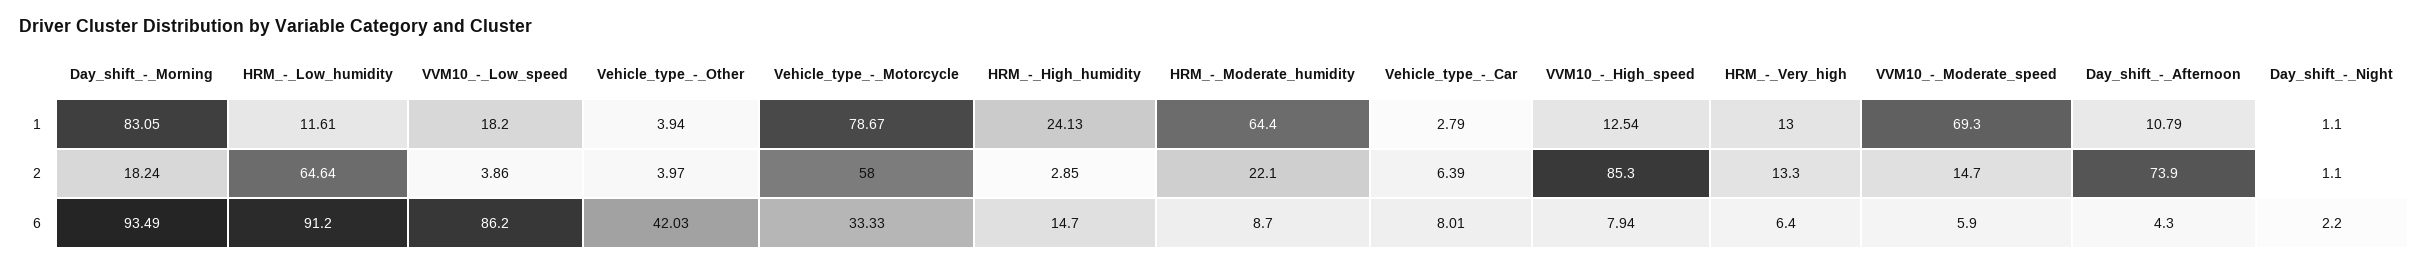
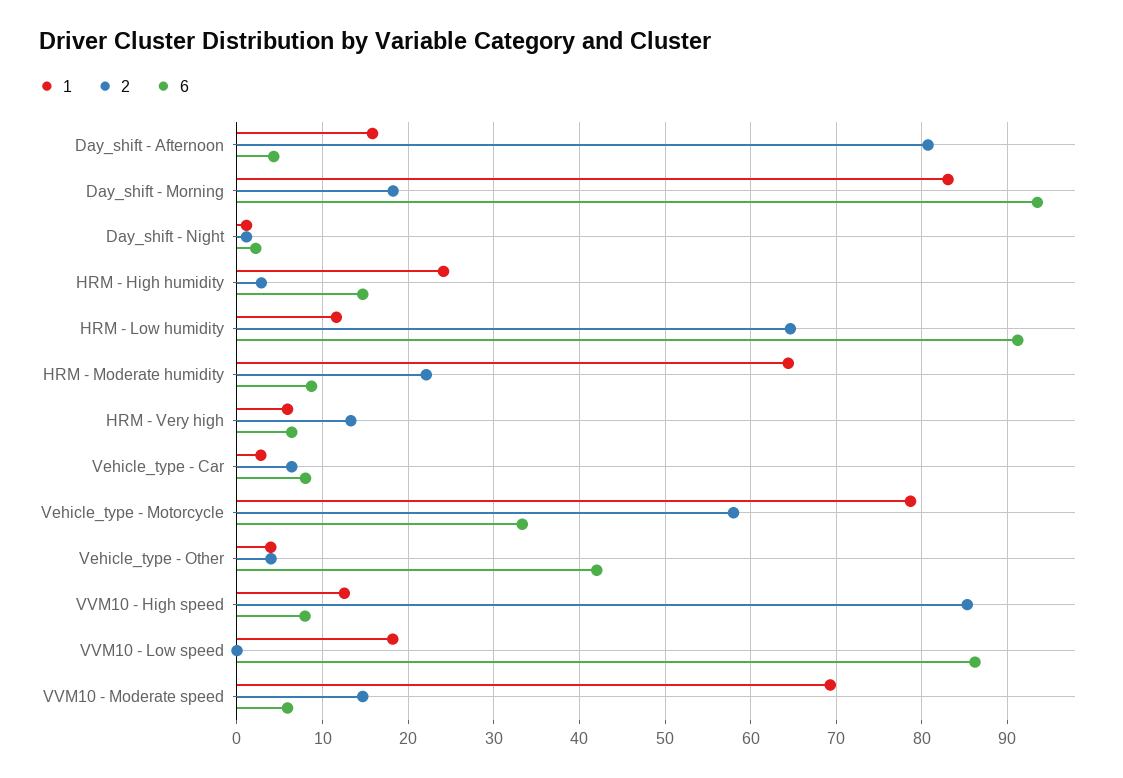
  {
    "1": {
      "Day_shift_-_Morning": 83.05,
      "HRM_-_Low_humidity": 11.61,
      "VVM10_-_Low_speed": 18.2,
      "Vehicle_type_-_Other": 3.94,
      "Vehicle_type_-_Motorcycle": 78.67,
      "HRM_-_High_humidity": 24.13,
      "HRM_-_Moderate_humidity": 64.4,
      "Vehicle_type_-_Car": 2.79,
      "VVM10_-_High_speed": 12.54,
-     "HRM_-_Very_high": 13,
+     "HRM_-_Very_high": 6,
      "VVM10_-_Moderate_speed": 69.3,
-     "Day_shift_-_Afternoon": 10.79,
+     "Day_shift_-_Afternoon": 16,
      "Day_shift_-_Night": 1.1
    },
    "2": {
      "Day_shift_-_Morning": 18.24,
      "HRM_-_Low_humidity": 64.64,
-     "VVM10_-_Low_speed": 3.86,
+     "VVM10_-_Low_speed": 0,
      "Vehicle_type_-_Other": 3.97,
      "Vehicle_type_-_Motorcycle": 58,
      "HRM_-_High_humidity": 2.85,
      "HRM_-_Moderate_humidity": 22.1,
      "Vehicle_type_-_Car": 6.39,
      "VVM10_-_High_speed": 85.3,
      "HRM_-_Very_high": 13.3,
      "VVM10_-_Moderate_speed": 14.7,
-     "Day_shift_-_Afternoon": 73.9,
+     "Day_shift_-_Afternoon": 81,
      "Day_shift_-_Night": 1.1
    },
    "6": {
      "Day_shift_-_Morning": 93.49,
      "HRM_-_Low_humidity": 91.2,
      "VVM10_-_Low_speed": 86.2,
      "Vehicle_type_-_Other": 42.03,
      "Vehicle_type_-_Motorcycle": 33.33,
      "HRM_-_High_humidity": 14.7,
      "HRM_-_Moderate_humidity": 8.7,
      "Vehicle_type_-_Car": 8.01,
      "VVM10_-_High_speed": 7.94,
      "HRM_-_Very_high": 6.4,
      "VVM10_-_Moderate_speed": 5.9,
      "Day_shift_-_Afternoon": 4.3,
      "Day_shift_-_Night": 2.2
    }
  }

